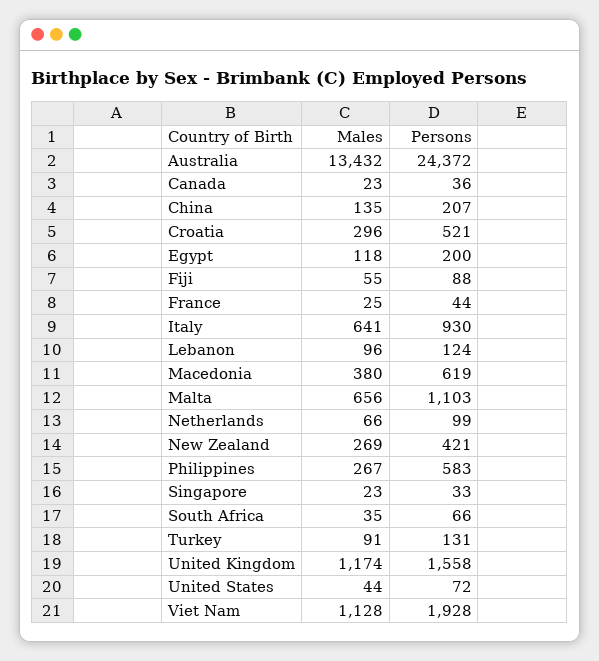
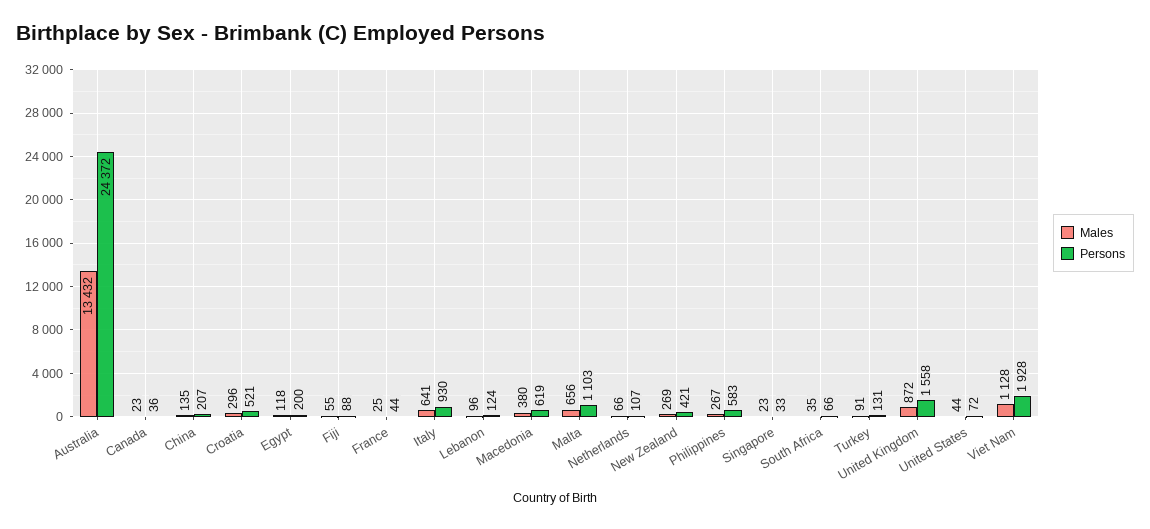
  {
    "Males": {
      "Australia": 13432,
      "Canada": 23,
      "China": 135,
      "Croatia": 296,
      "Egypt": 118,
      "Fiji": 55,
      "France": 25,
      "Italy": 641,
      "Lebanon": 96,
      "Macedonia": 380,
      "Malta": 656,
      "Netherlands": 66,
      "New Zealand": 269,
      "Philippines": 267,
      "Singapore": 23,
      "South Africa": 35,
      "Turkey": 91,
-     "United Kingdom": 1174,
+     "United Kingdom": 872,
      "United States": 44,
      "Viet Nam": 1128
    },
    "Persons": {
      "Australia": 24372,
      "Canada": 36,
      "China": 207,
      "Croatia": 521,
      "Egypt": 200,
      "Fiji": 88,
      "France": 44,
      "Italy": 930,
      "Lebanon": 124,
      "Macedonia": 619,
      "Malta": 1103,
-     "Netherlands": 99,
+     "Netherlands": 107,
      "New Zealand": 421,
      "Philippines": 583,
      "Singapore": 33,
      "South Africa": 66,
      "Turkey": 131,
      "United Kingdom": 1558,
      "United States": 72,
      "Viet Nam": 1928
    }
  }

